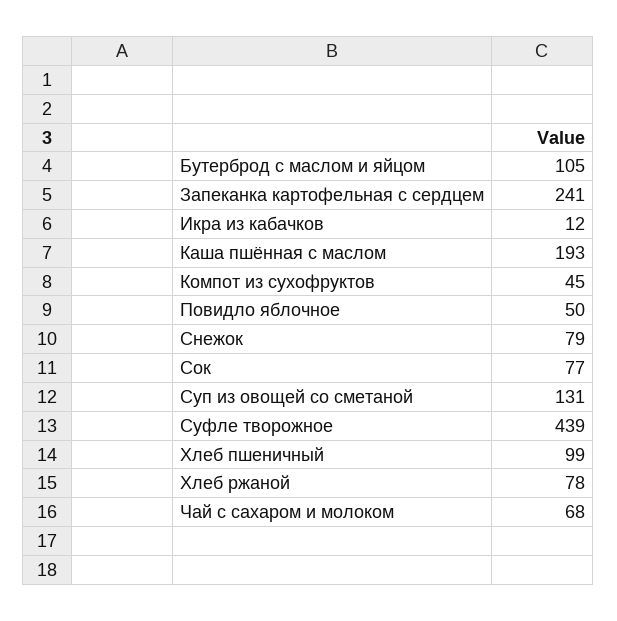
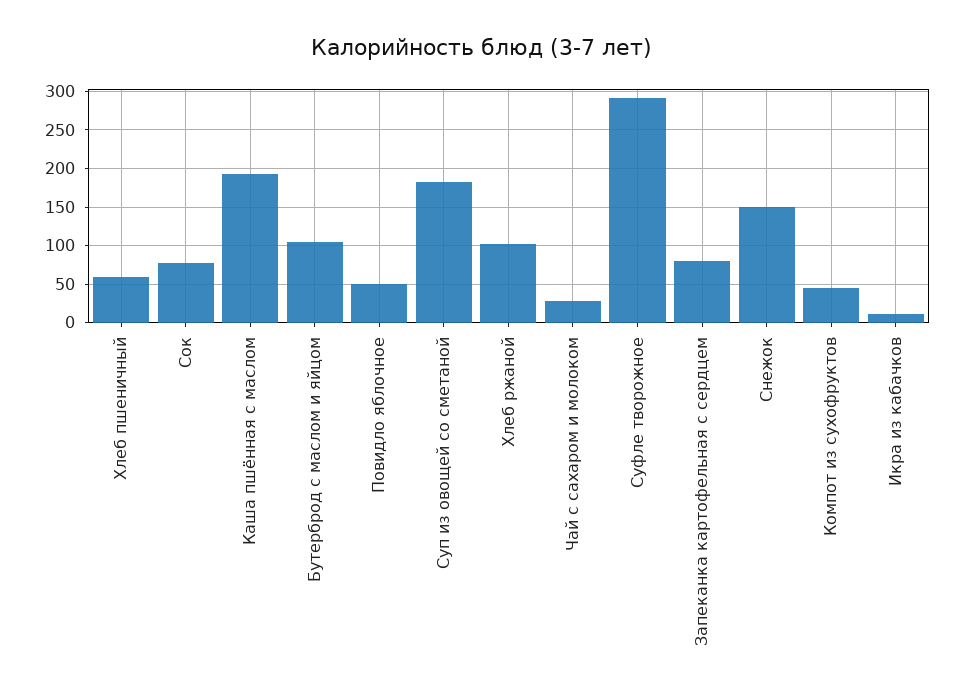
  {
    "Бутерброд с маслом и яйцом": 105,
-   "Запеканка картофельная с сердцем": 241,
+   "Запеканка картофельная с сердцем": 80,
    "Икра из кабачков": 12,
    "Каша пшённая с маслом": 193,
    "Компот из сухофруктов": 45,
    "Повидло яблочное": 50,
-   "Снежок": 79,
+   "Снежок": 150,
    "Сок": 77,
-   "Суп из овощей со сметаной": 131,
+   "Суп из овощей со сметаной": 180,
-   "Суфле творожное": 439,
+   "Суфле творожное": 290,
-   "Хлеб пшеничный": 99,
+   "Хлеб пшеничный": 60,
-   "Хлеб ржаной": 78,
+   "Хлеб ржаной": 100,
-   "Чай с сахаром и молоком": 68
+   "Чай с сахаром и молоком": 30
  }

